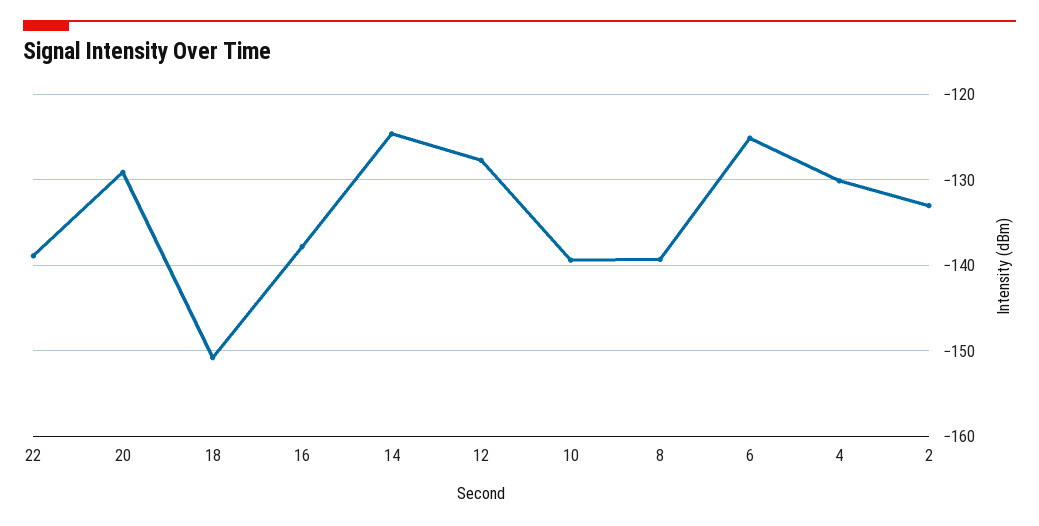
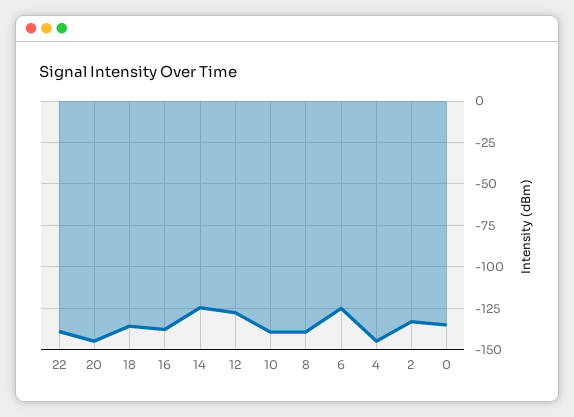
  {
    "22": -139,
-   "20": -129,
+   "20": -145,
-   "18": -151,
+   "18": -135,
    "16": -138,
    "14": -125,
    "12": -128,
    "10": -139,
    "8": -139,
    "6": -125,
-   "4": -130,
+   "4": -145,
-   "2": -133
+   "2": -133,
+   "0": -135
  }

